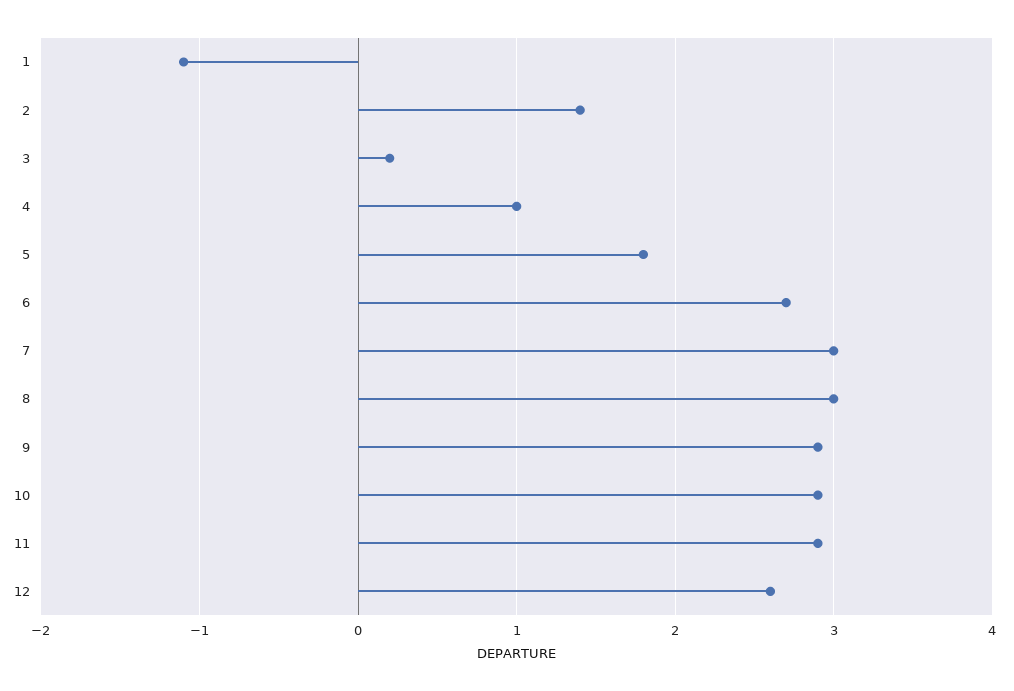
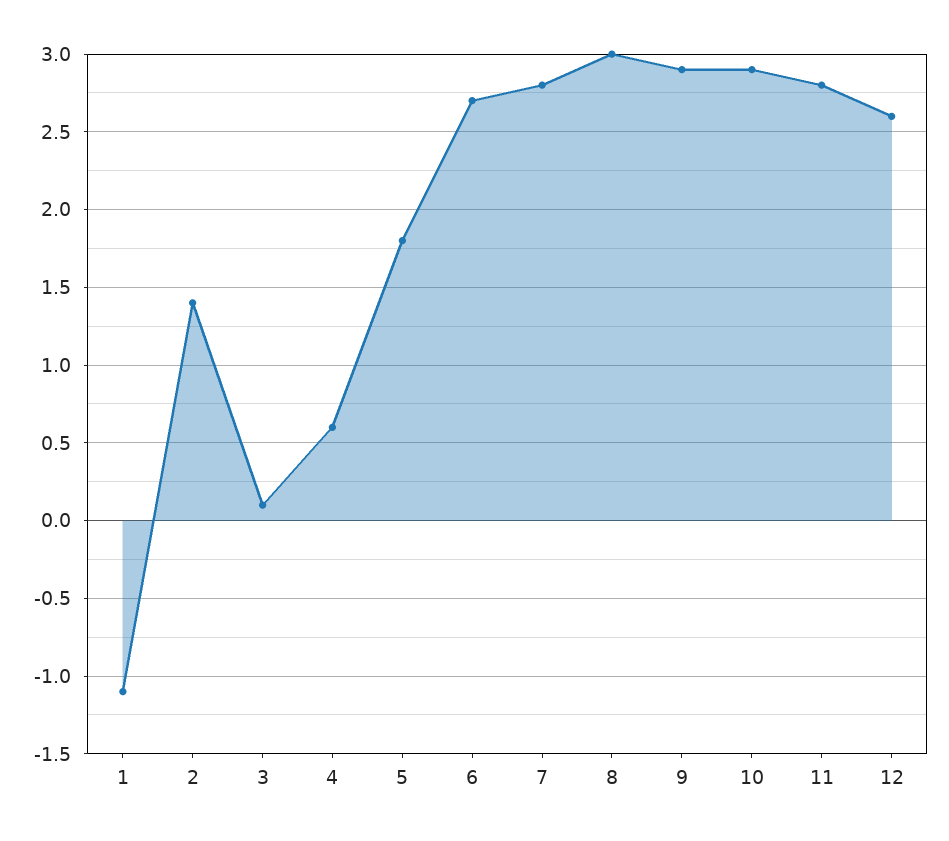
  {
    "1": -1.1,
    "2": 1.4,
-   "3": 0.2,
+   "3": 0.1,
-   "4": 1,
+   "4": 0.6,
    "5": 1.8,
    "6": 2.7,
-   "7": 3,
+   "7": 2.8,
    "8": 3,
    "9": 2.9,
    "10": 2.9,
-   "11": 2.9,
+   "11": 2.8,
    "12": 2.6
  }

